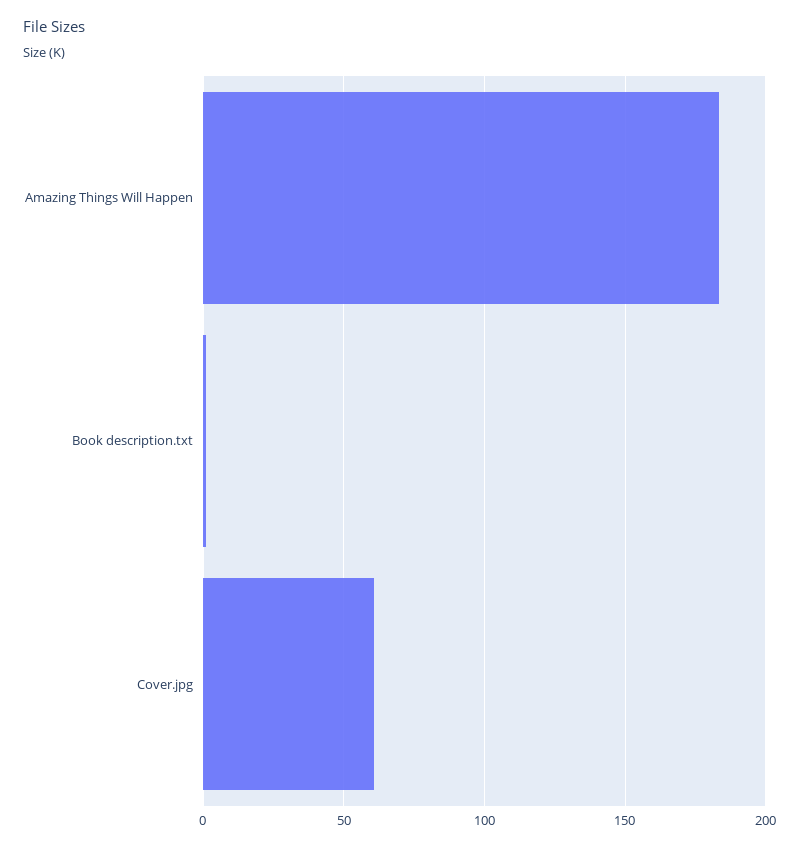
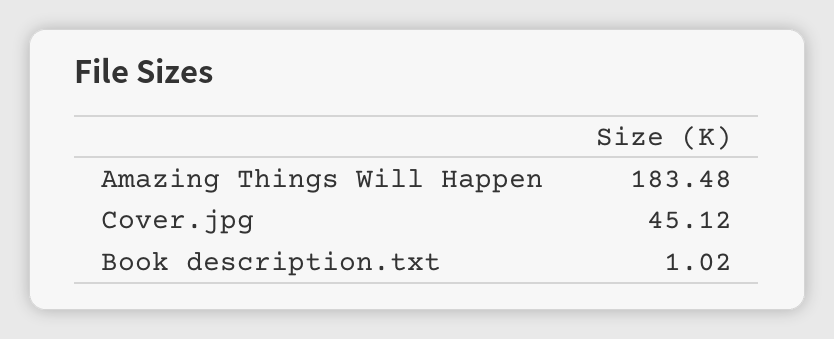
  {
    "Amazing Things Will Happen": 183.48,
    "Book description.txt": 1.02,
-   "Cover.jpg": 60
+   "Cover.jpg": 45.12
  }

